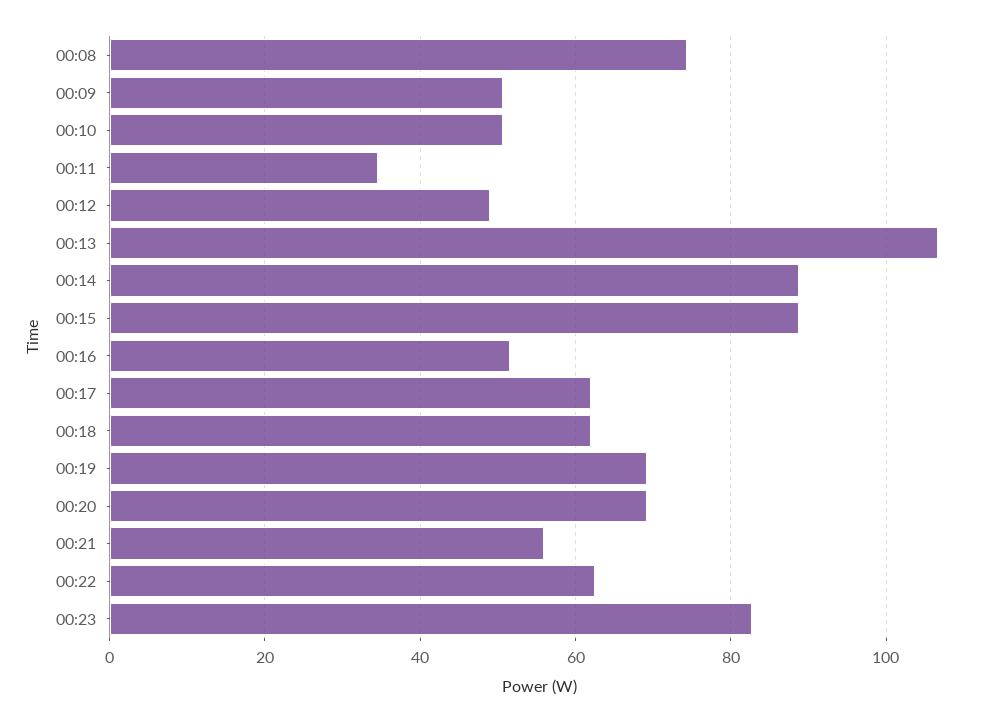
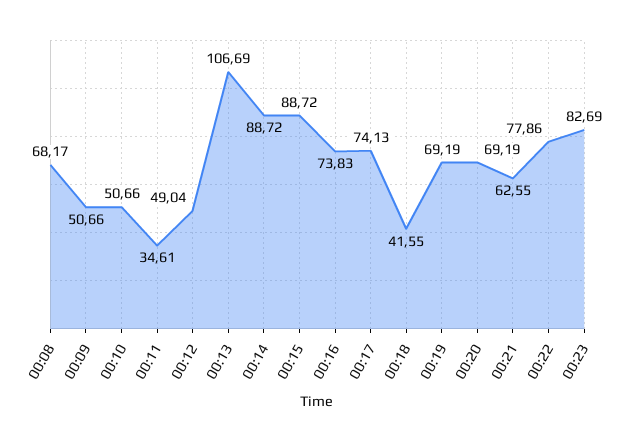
  {
-   "00:08": 74,
+   "00:08": 68.17,
    "00:09": 50.66,
    "00:10": 50.66,
    "00:11": 34.61,
    "00:12": 49.04,
    "00:13": 106.69,
    "00:14": 88.72,
    "00:15": 88.72,
-   "00:16": 52,
+   "00:16": 73.83,
-   "00:17": 62,
+   "00:17": 74.13,
-   "00:18": 62,
+   "00:18": 41.55,
    "00:19": 69.19,
    "00:20": 69.19,
-   "00:21": 56,
+   "00:21": 62.55,
-   "00:22": 62,
+   "00:22": 77.86,
    "00:23": 82.69
  }

